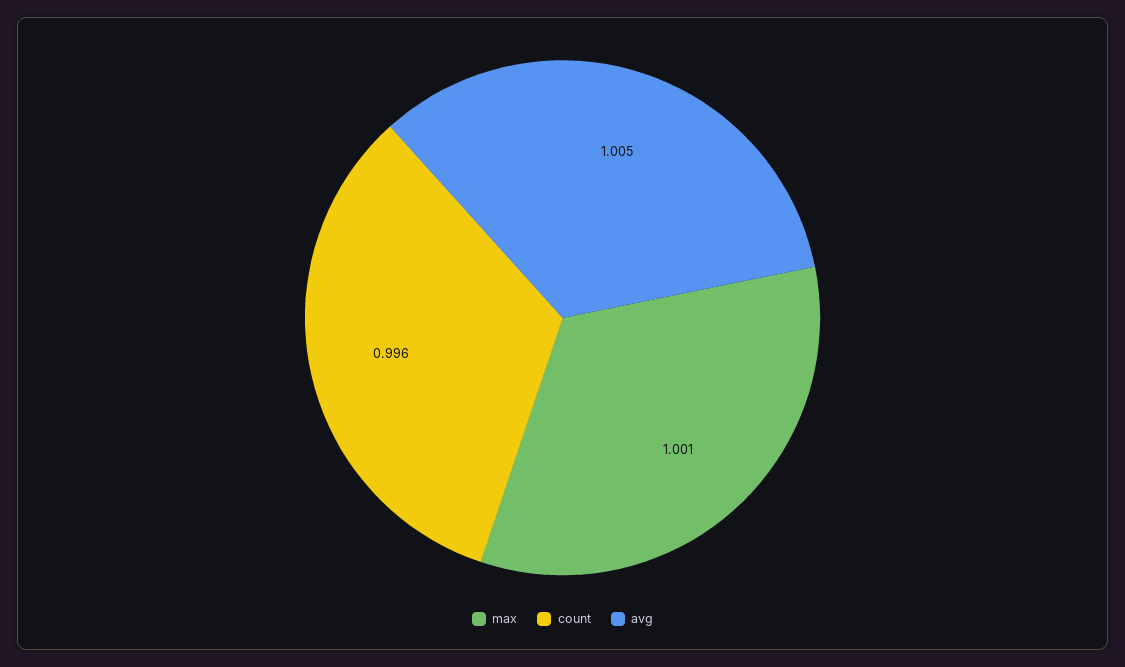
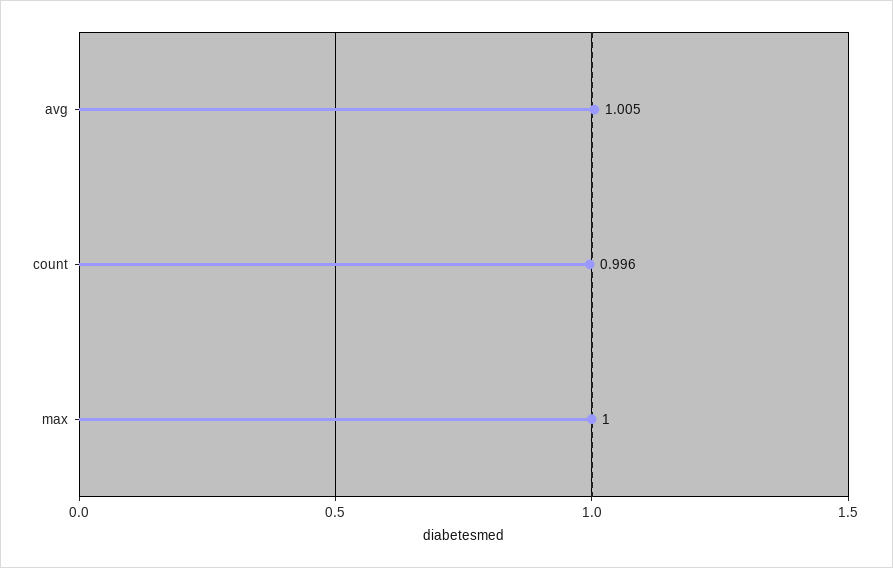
  {
-   "max": 1.001,
+   "max": 1,
    "count": 0.996,
    "avg": 1.005
  }

